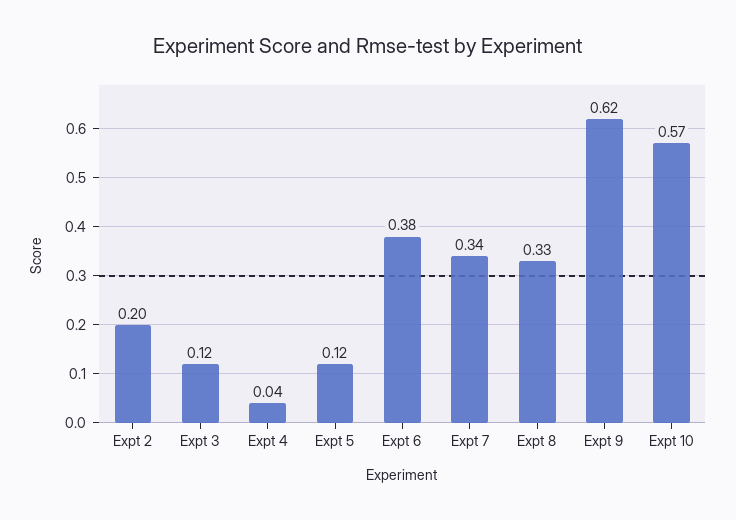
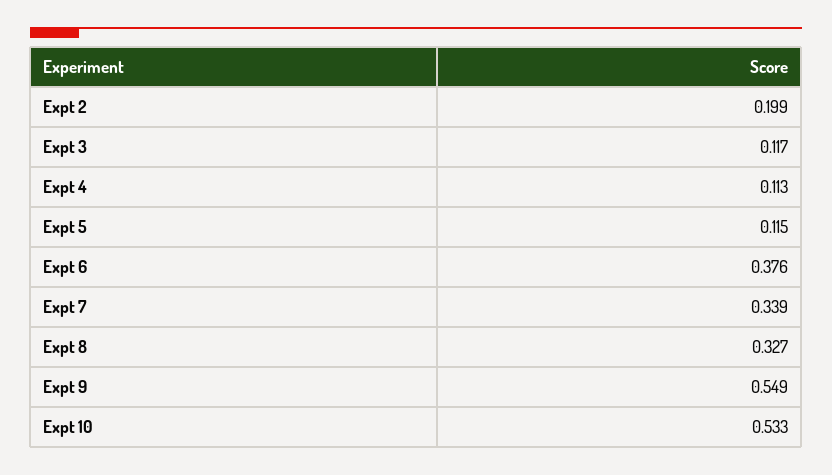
  {
    "Expt 2": 0.199,
    "Expt 3": 0.117,
-   "Expt 4": 0.04,
+   "Expt 4": 0.113,
    "Expt 5": 0.115,
    "Expt 6": 0.376,
    "Expt 7": 0.339,
    "Expt 8": 0.327,
-   "Expt 9": 0.62,
+   "Expt 9": 0.549,
-   "Expt 10": 0.57
+   "Expt 10": 0.533
  }

